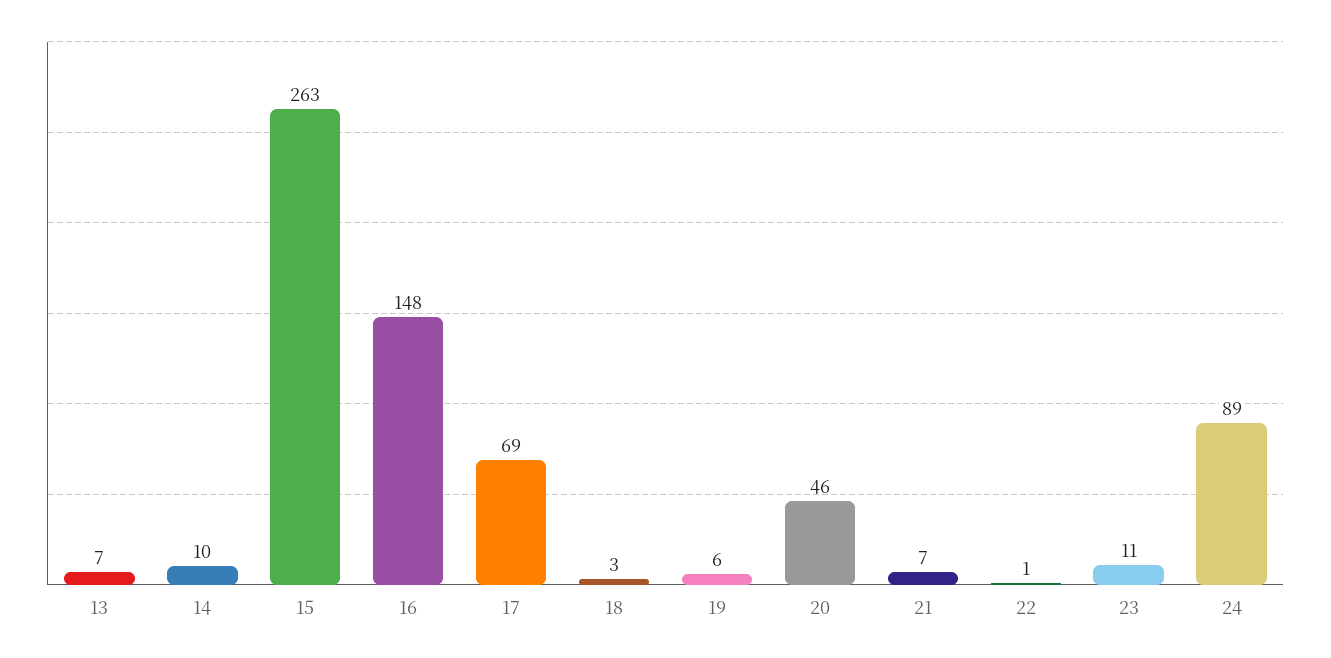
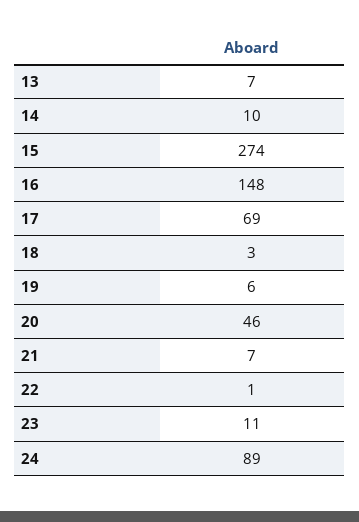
  {
    "13": 7,
    "14": 10,
-   "15": 263,
+   "15": 274,
    "16": 148,
    "17": 69,
    "18": 3,
    "19": 6,
    "20": 46,
    "21": 7,
    "22": 1,
    "23": 11,
    "24": 89
  }

